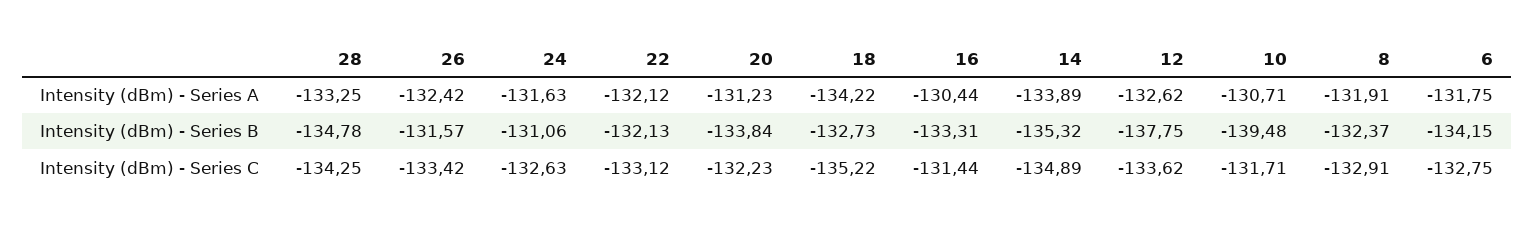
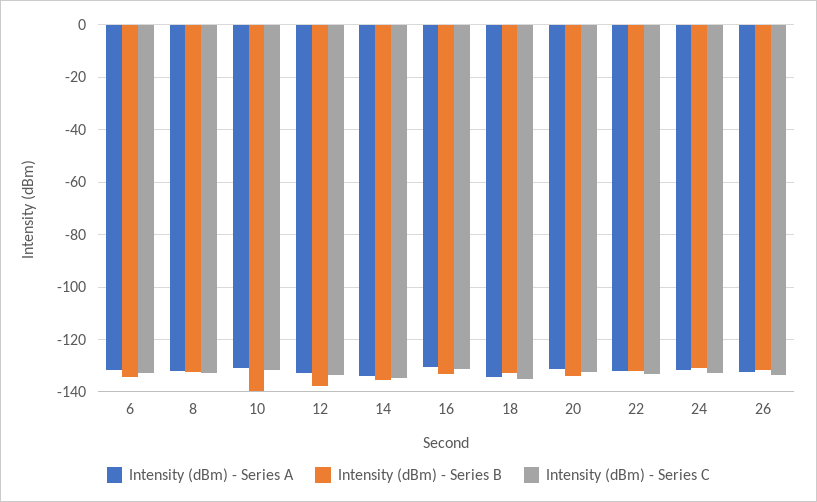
  {
    "Intensity (dBm) - Series A": {
-     "28": -133.25,
      "26": -132.42,
      "24": -131.63,
      "22": -132.12,
      "20": -131.23,
      "18": -134.22,
      "16": -130.44,
      "14": -133.89,
      "12": -132.62,
      "10": -130.71,
      "8": -131.91,
      "6": -131.75
    },
    "Intensity (dBm) - Series B": {
-     "28": -134.78,
      "26": -131.57,
      "24": -131.06,
      "22": -132.13,
      "20": -133.84,
      "18": -132.73,
      "16": -133.31,
      "14": -135.32,
      "12": -137.75,
      "10": -139.48,
      "8": -132.37,
      "6": -134.15
    },
    "Intensity (dBm) - Series C": {
-     "28": -134.25,
      "26": -133.42,
      "24": -132.63,
      "22": -133.12,
      "20": -132.23,
      "18": -135.22,
      "16": -131.44,
      "14": -134.89,
      "12": -133.62,
      "10": -131.71,
      "8": -132.91,
      "6": -132.75
    }
  }

